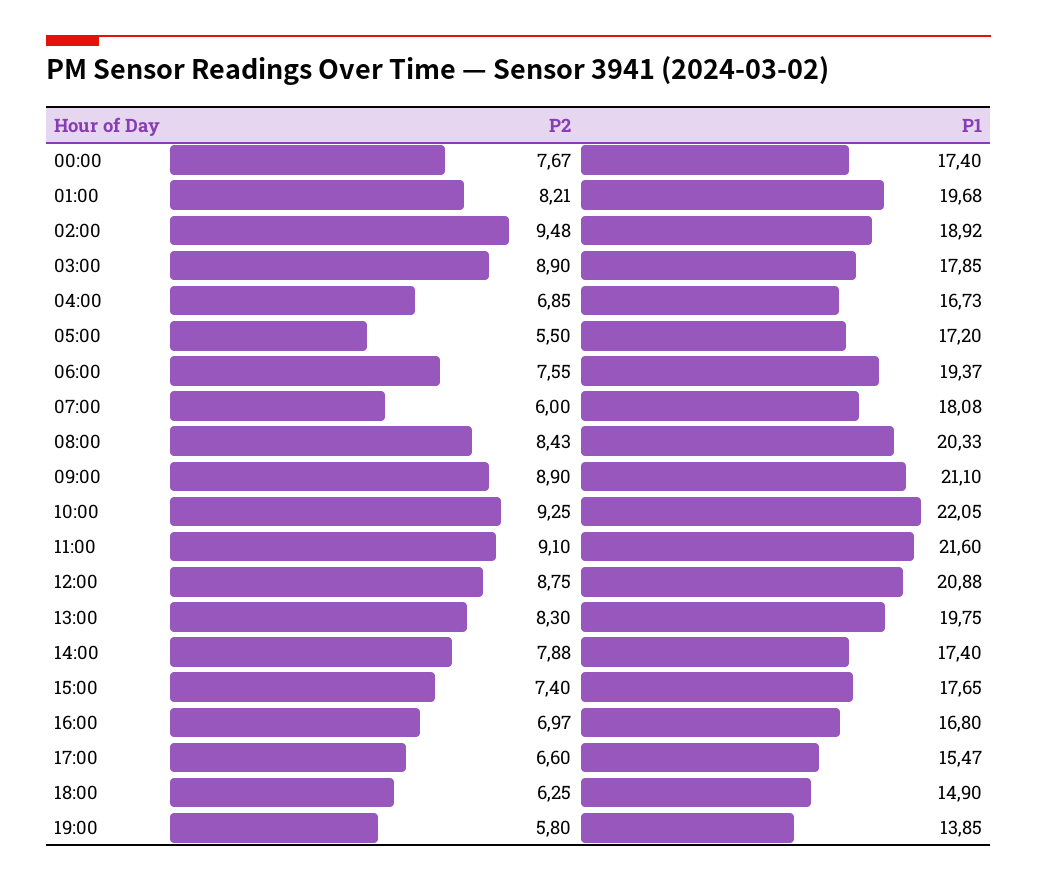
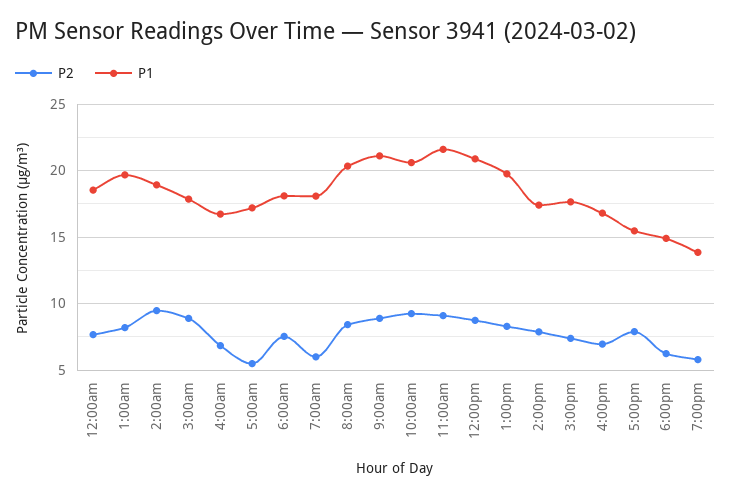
  {
    "P2": {
      "00:00": 7.67,
      "01:00": 8.21,
      "02:00": 9.48,
      "03:00": 8.9,
      "04:00": 6.85,
      "05:00": 5.5,
      "06:00": 7.55,
      "07:00": 6,
      "08:00": 8.43,
      "09:00": 8.9,
      "10:00": 9.25,
      "11:00": 9.1,
      "12:00": 8.75,
      "13:00": 8.3,
      "14:00": 7.88,
      "15:00": 7.4,
      "16:00": 6.97,
-     "17:00": 6.6,
+     "17:00": 8,
      "18:00": 6.25,
      "19:00": 5.8
    },
    "P1": {
-     "00:00": 17.4,
+     "00:00": 18.5,
      "01:00": 19.68,
      "02:00": 18.92,
      "03:00": 17.85,
      "04:00": 16.73,
      "05:00": 17.2,
-     "06:00": 19.37,
+     "06:00": 18,
      "07:00": 18.08,
      "08:00": 20.33,
      "09:00": 21.1,
-     "10:00": 22.05,
+     "10:00": 20.5,
      "11:00": 21.6,
      "12:00": 20.88,
      "13:00": 19.75,
      "14:00": 17.4,
      "15:00": 17.65,
      "16:00": 16.8,
      "17:00": 15.47,
      "18:00": 14.9,
      "19:00": 13.85
    }
  }

